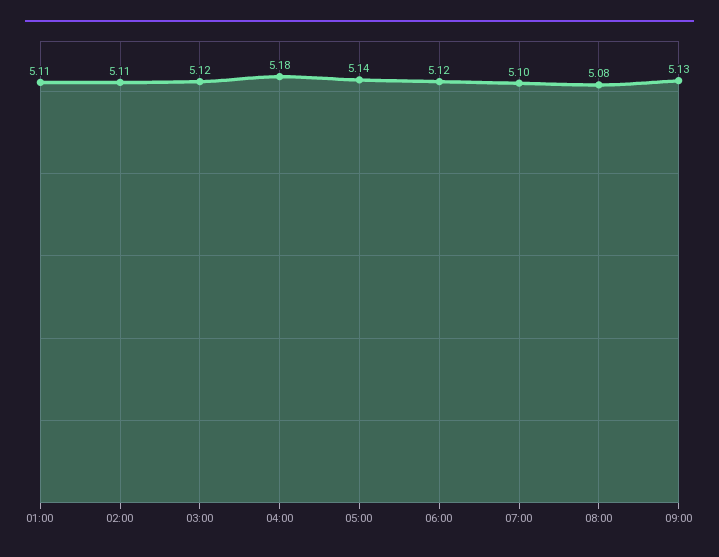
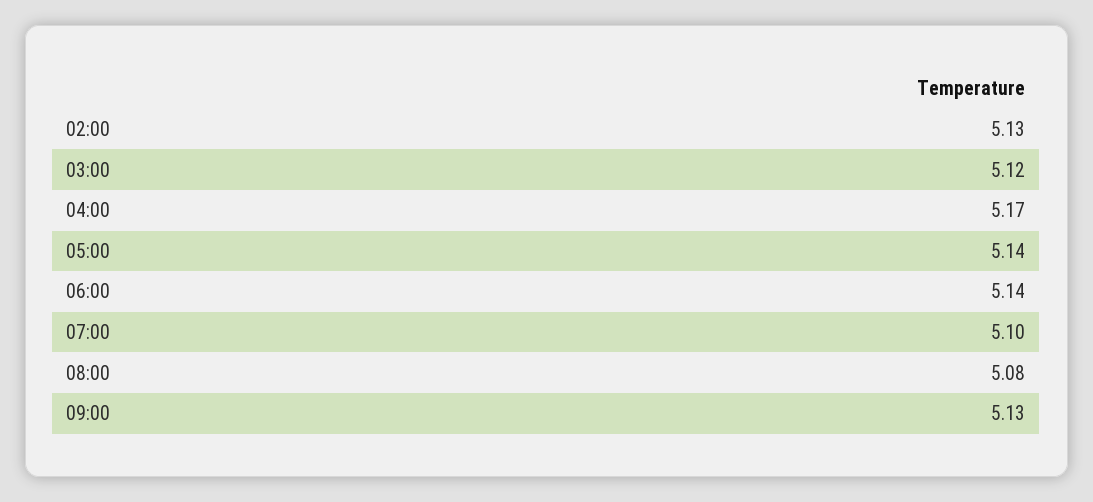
  {
-   "01:00": 5.11,
-   "02:00": 5.11,
+   "02:00": 5.13,
    "03:00": 5.12,
-   "04:00": 5.18,
+   "04:00": 5.17,
    "05:00": 5.14,
-   "06:00": 5.12,
+   "06:00": 5.14,
    "07:00": 5.1,
    "08:00": 5.08,
    "09:00": 5.13
  }

